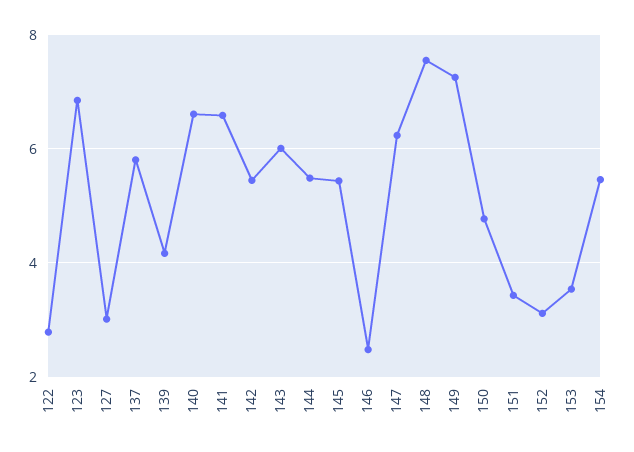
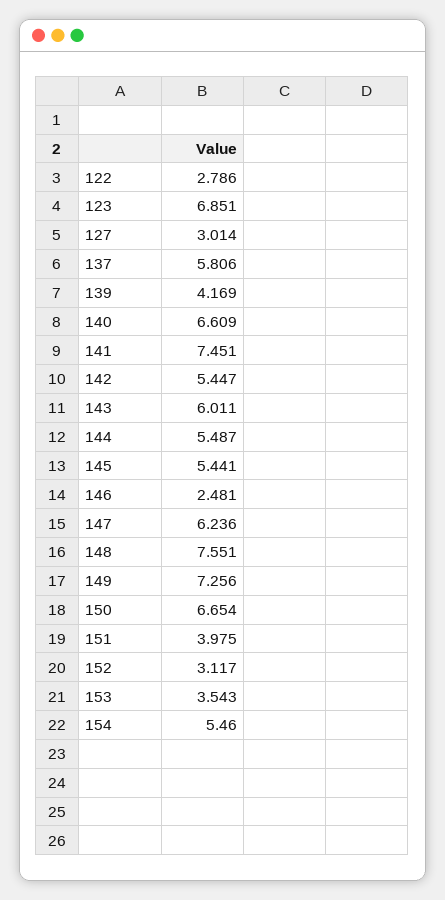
  {
    "122": 2.786,
    "123": 6.851,
    "127": 3.014,
    "137": 5.806,
    "139": 4.169,
    "140": 6.609,
-   "141": 6.6,
+   "141": 7.451,
    "142": 5.447,
    "143": 6.011,
    "144": 5.487,
    "145": 5.441,
    "146": 2.481,
    "147": 6.236,
    "148": 7.551,
    "149": 7.256,
-   "150": 4.8,
+   "150": 6.654,
-   "151": 3.4,
+   "151": 3.975,
    "152": 3.117,
    "153": 3.543,
    "154": 5.46
  }

